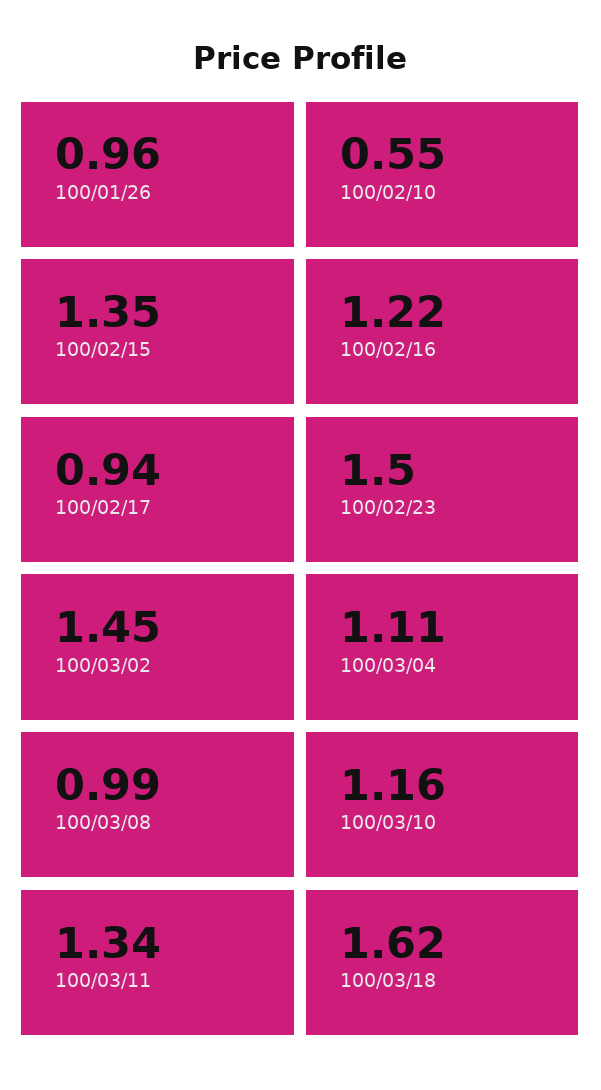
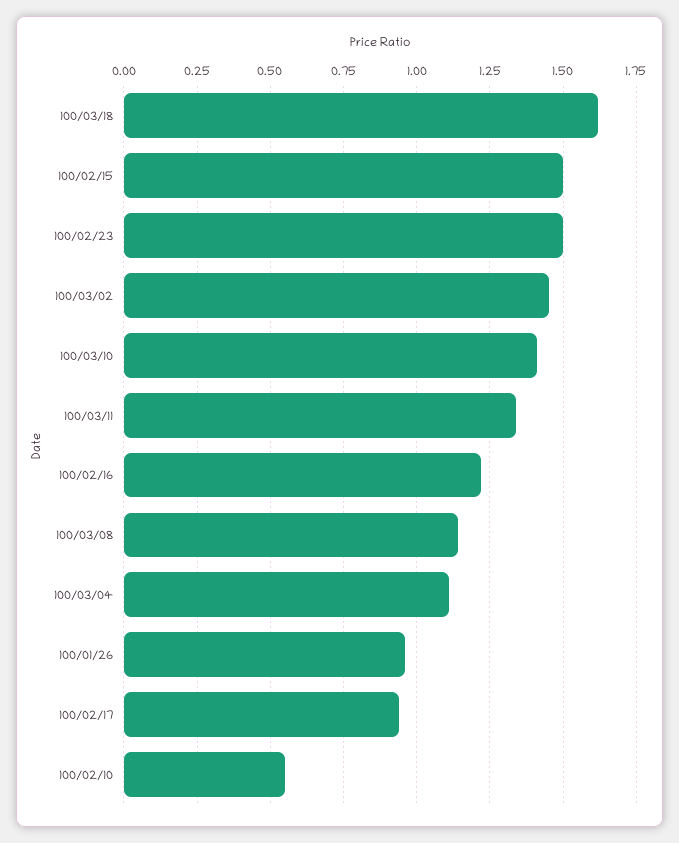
  {
    "100/01/26": 0.96,
    "100/02/10": 0.55,
-   "100/02/15": 1.35,
+   "100/02/15": 1.5,
    "100/02/16": 1.22,
    "100/02/17": 0.94,
    "100/02/23": 1.5,
    "100/03/02": 1.45,
    "100/03/04": 1.11,
-   "100/03/08": 0.99,
+   "100/03/08": 1.15,
-   "100/03/10": 1.16,
+   "100/03/10": 1.4,
    "100/03/11": 1.34,
    "100/03/18": 1.62
  }

